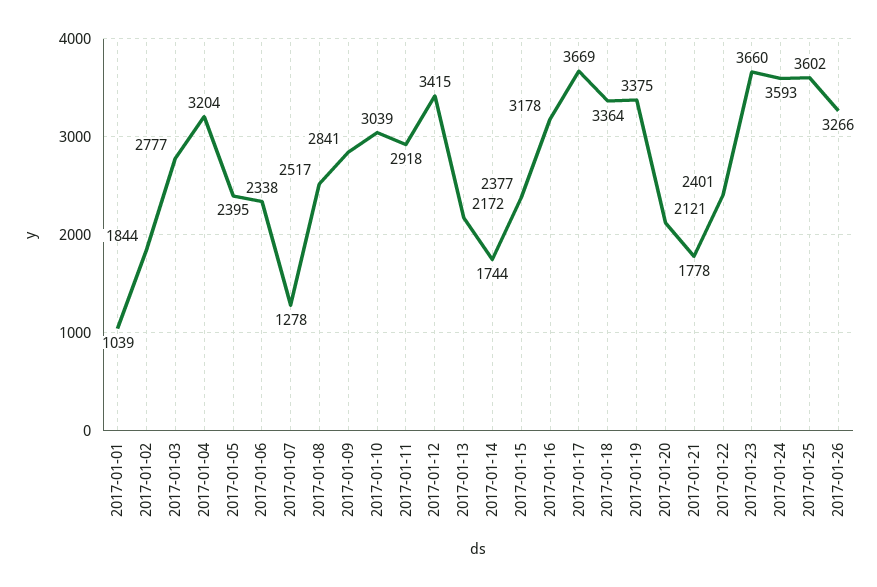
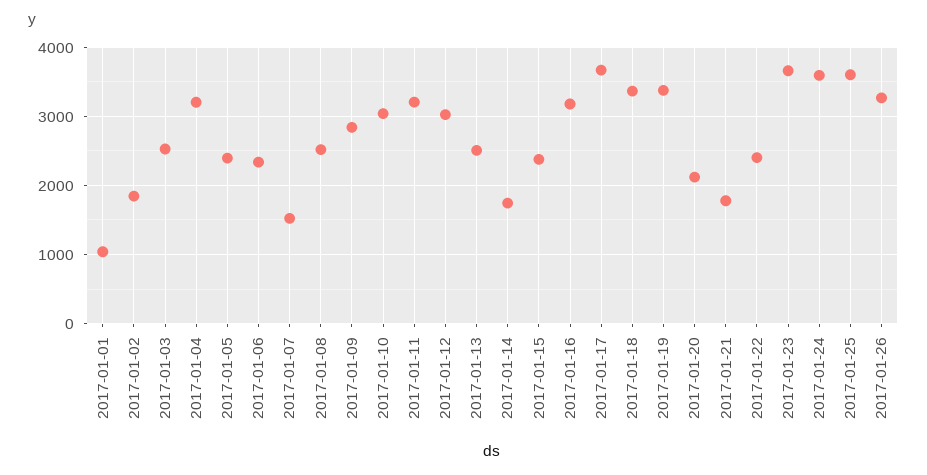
  {
    "2017-01-01": 1039,
    "2017-01-02": 1844,
-   "2017-01-03": 2777,
+   "2017-01-03": 2500,
    "2017-01-04": 3204,
    "2017-01-05": 2395,
    "2017-01-06": 2338,
-   "2017-01-07": 1278,
+   "2017-01-07": 1500,
    "2017-01-08": 2517,
    "2017-01-09": 2841,
    "2017-01-10": 3039,
-   "2017-01-11": 2918,
+   "2017-01-11": 3200,
-   "2017-01-12": 3415,
+   "2017-01-12": 3000,
-   "2017-01-13": 2172,
+   "2017-01-13": 2500,
    "2017-01-14": 1744,
    "2017-01-15": 2377,
    "2017-01-16": 3178,
    "2017-01-17": 3669,
    "2017-01-18": 3364,
    "2017-01-19": 3375,
    "2017-01-20": 2121,
    "2017-01-21": 1778,
    "2017-01-22": 2401,
    "2017-01-23": 3660,
    "2017-01-24": 3593,
    "2017-01-25": 3602,
    "2017-01-26": 3266
  }

